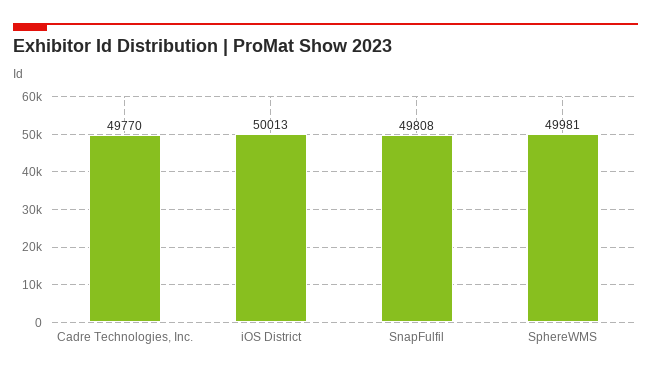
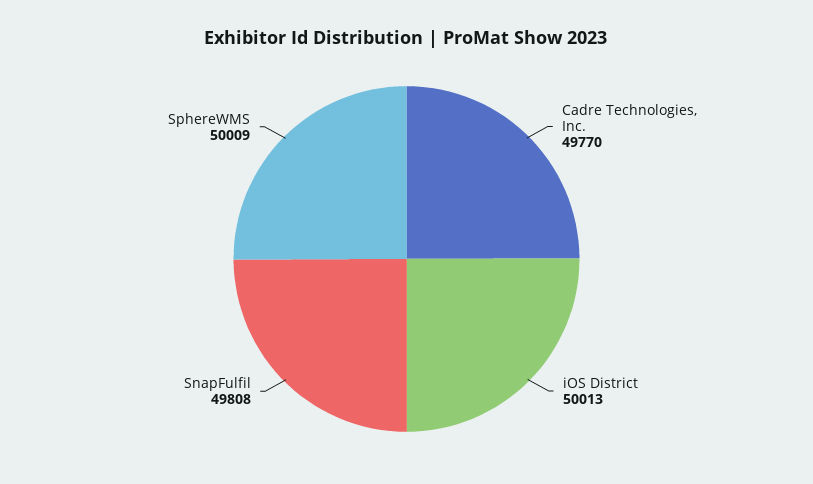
  {
    "Cadre Technologies, Inc.": 49770,
    "iOS District": 50013,
    "SnapFulfil": 49808,
-   "SphereWMS": 49981
+   "SphereWMS": 50009
  }

